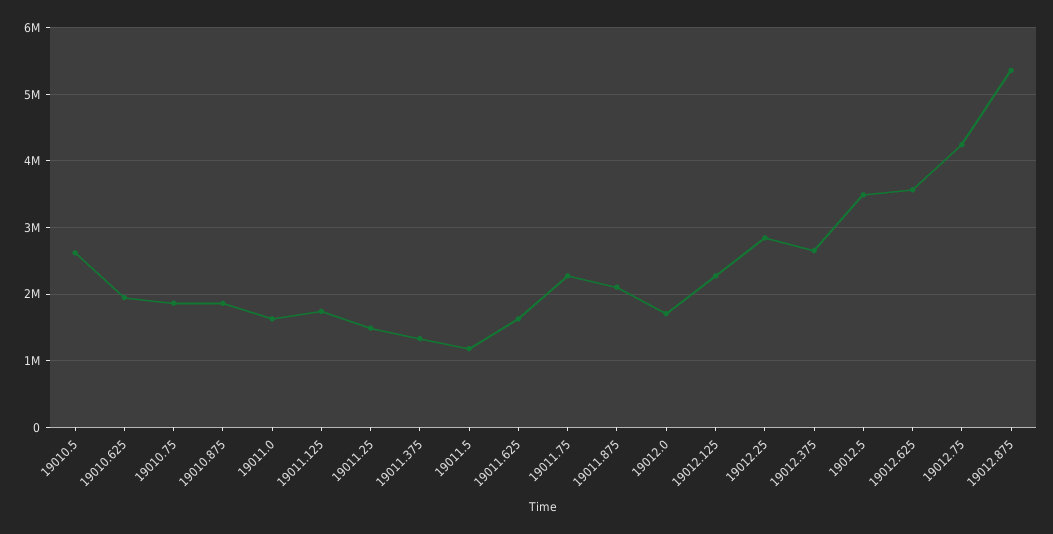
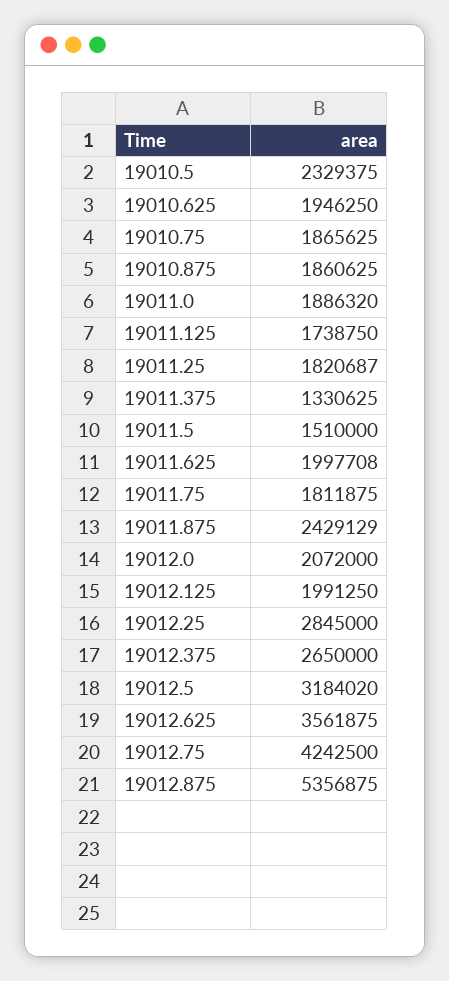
  {
-   "19010.5": 2600000,
+   "19010.5": 2329375,
    "19010.625": 1946250,
    "19010.75": 1865625,
    "19010.875": 1860625,
-   "19011.0": 1600000,
+   "19011.0": 1886320,
    "19011.125": 1738750,
-   "19011.25": 1500000,
+   "19011.25": 1820687,
    "19011.375": 1330625,
-   "19011.5": 1200000,
+   "19011.5": 1510000,
-   "19011.625": 1600000,
+   "19011.625": 1997708,
-   "19011.75": 2300000,
+   "19011.75": 1811875,
-   "19011.875": 2100000,
+   "19011.875": 2429129,
-   "19012.0": 1700000,
+   "19012.0": 2072000,
-   "19012.125": 2300000,
+   "19012.125": 1991250,
    "19012.25": 2845000,
    "19012.375": 2650000,
-   "19012.5": 3500000,
+   "19012.5": 3184020,
    "19012.625": 3561875,
    "19012.75": 4242500,
    "19012.875": 5356875
  }

